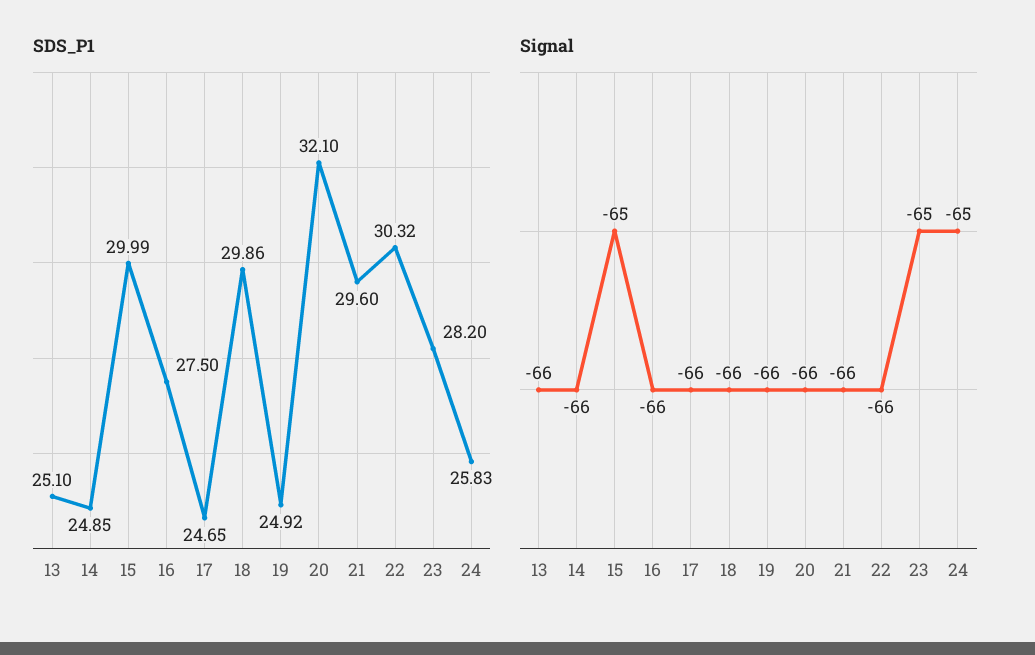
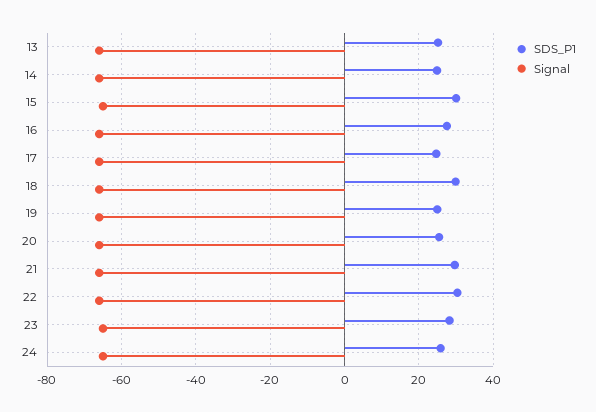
  {
    "SDS_P1": {
      "13": 25.1,
      "14": 24.85,
      "15": 29.99,
      "16": 27.5,
      "17": 24.65,
      "18": 29.86,
      "19": 24.92,
-     "20": 32.1,
+     "20": 26,
      "21": 29.6,
      "22": 30.32,
      "23": 28.2,
      "24": 25.83
    },
    "Signal": {
      "13": -66,
      "14": -66,
      "15": -65,
      "16": -66,
      "17": -66,
      "18": -66,
      "19": -66,
      "20": -66,
      "21": -66,
      "22": -66,
      "23": -65,
      "24": -65
    }
  }

